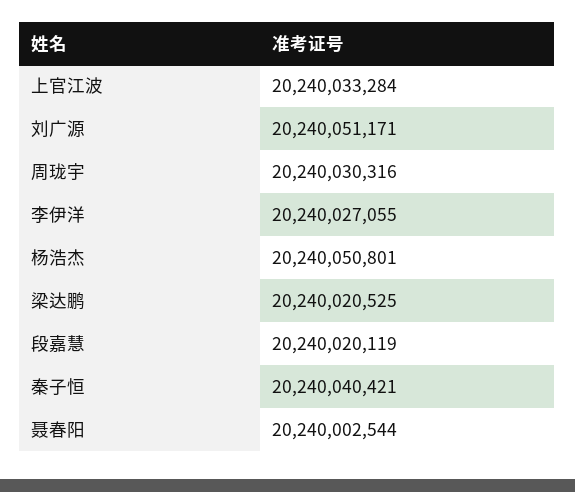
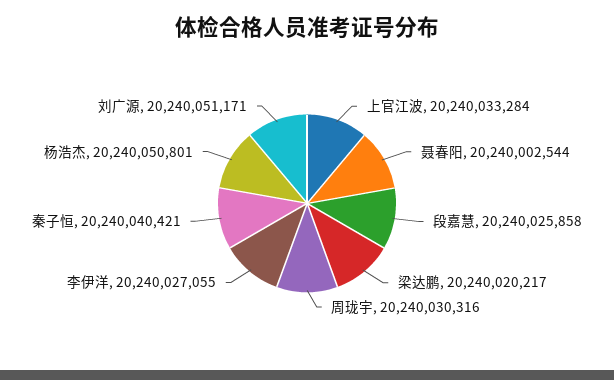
  {
    "上官江波": 20240033284,
    "刘广源": 20240051171,
    "周珑宇": 20240030316,
    "李伊洋": 20240027055,
    "杨浩杰": 20240050801,
-   "梁达鹏": 20240020525,
+   "梁达鹏": 20240020217,
-   "段嘉慧": 20240020119,
+   "段嘉慧": 20240025858,
    "秦子恒": 20240040421,
    "聂春阳": 20240002544
  }

